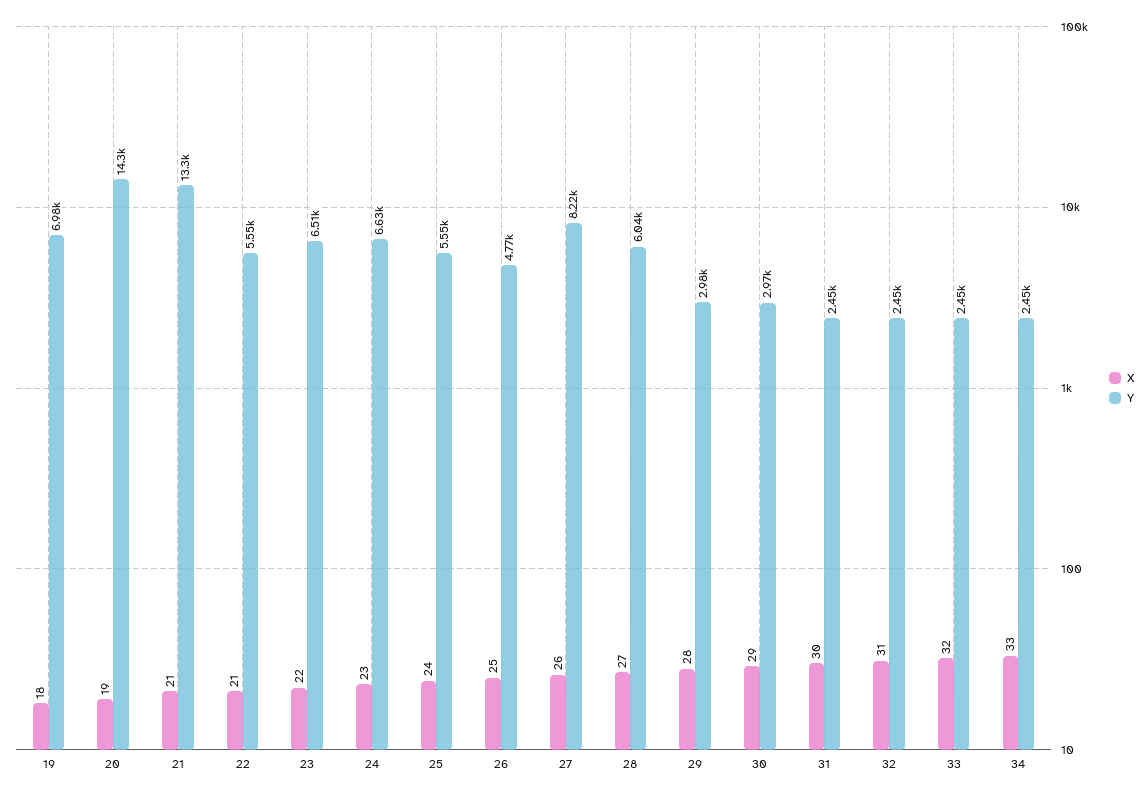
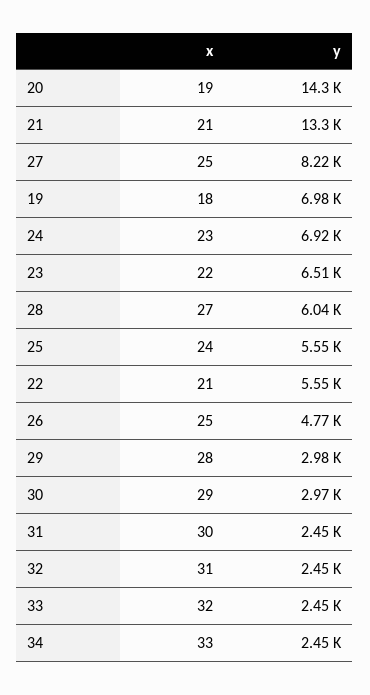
  {
    "X": {
      "19": 18,
      "20": 19,
      "21": 21,
      "22": 21,
      "23": 22,
      "24": 23,
      "25": 24,
      "26": 25,
-     "27": 26,
+     "27": 25,
      "28": 27,
      "29": 28,
      "30": 29,
      "31": 30,
      "32": 31,
      "33": 32,
      "34": 33
    },
    "Y": {
      "19": 6980,
      "20": 14300,
      "21": 13300,
      "22": 5550,
      "23": 6510,
-     "24": 6630,
+     "24": 6920,
      "25": 5550,
      "26": 4770,
      "27": 8220,
      "28": 6040,
      "29": 2980,
      "30": 2970,
      "31": 2450,
      "32": 2450,
      "33": 2450,
      "34": 2450
    }
  }

